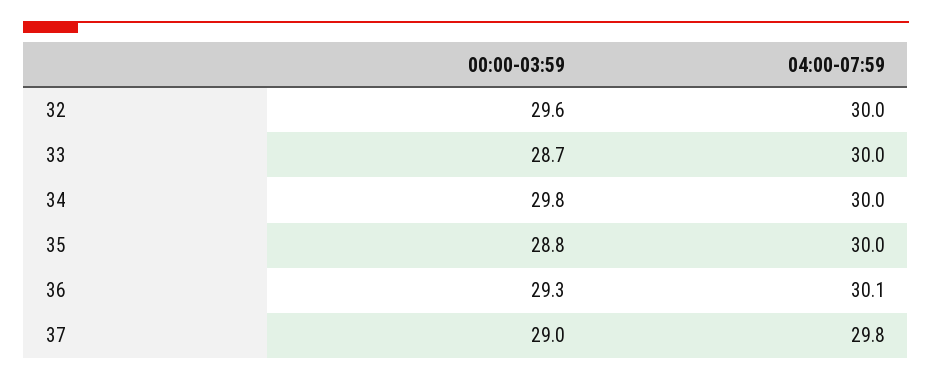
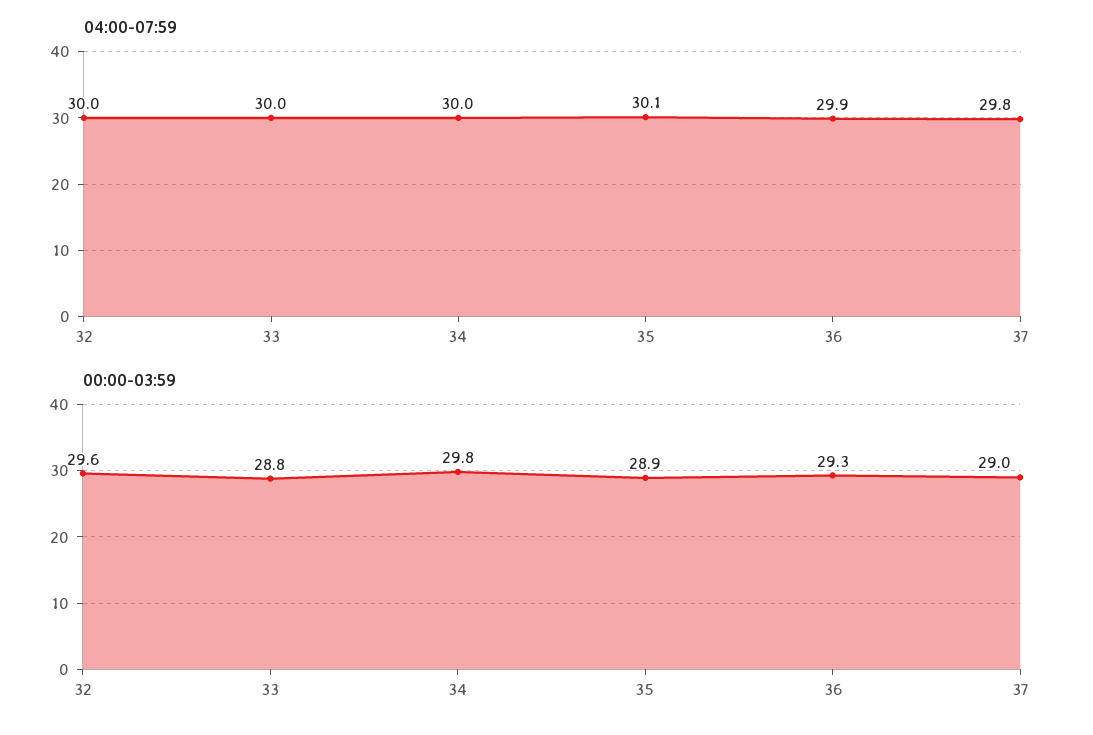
  {
    "00:00-03:59": {
      "32": 29.6,
-     "33": 28.7,
+     "33": 28.8,
      "34": 29.8,
-     "35": 28.8,
+     "35": 28.9,
      "36": 29.3,
      "37": 29
    },
    "04:00-07:59": {
      "32": 30,
      "33": 30,
      "34": 30,
-     "35": 30,
+     "35": 30.1,
-     "36": 30.1,
+     "36": 29.9,
      "37": 29.8
    }
  }

